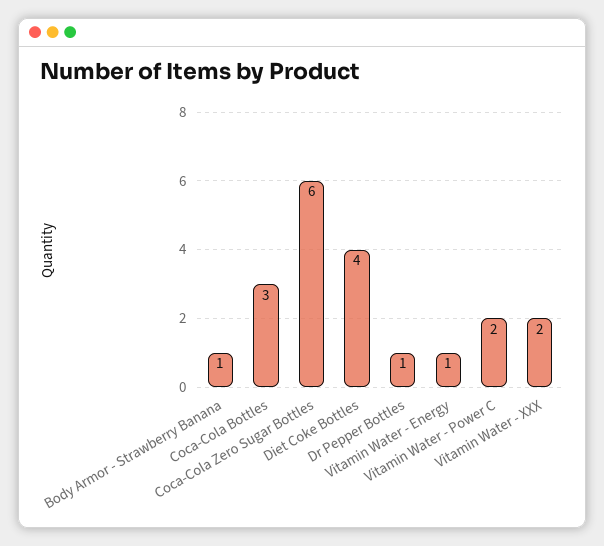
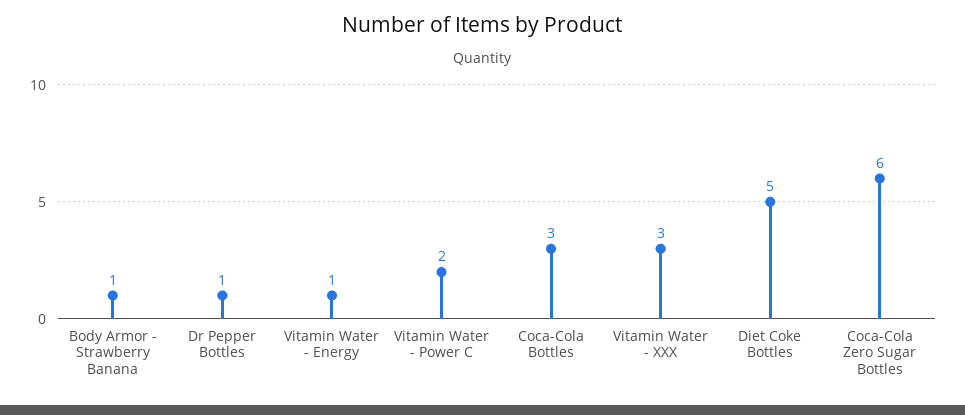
  {
    "Body Armor - Strawberry Banana": 1,
    "Coca-Cola Bottles": 3,
    "Coca-Cola Zero Sugar Bottles": 6,
-   "Diet Coke Bottles": 4,
+   "Diet Coke Bottles": 5,
    "Dr Pepper Bottles": 1,
    "Vitamin Water - Energy": 1,
    "Vitamin Water - Power C": 2,
-   "Vitamin Water - XXX": 2
+   "Vitamin Water - XXX": 3
  }

